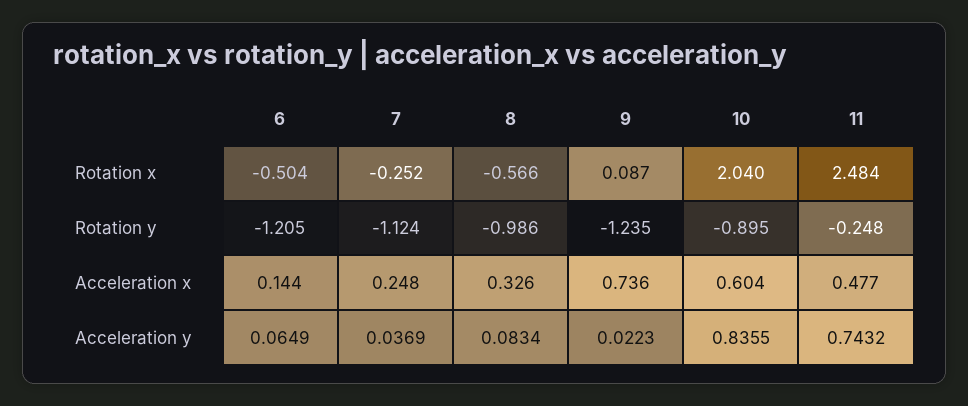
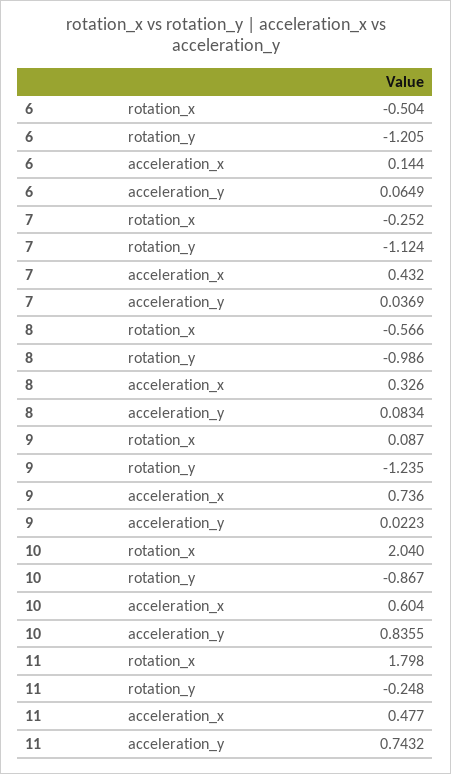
  {
    "6": {
      "Rotation x": -0.504,
      "Rotation y": -1.205,
      "Acceleration x": 0.144,
      "Acceleration y": 0.0649
    },
    "7": {
      "Rotation x": -0.252,
      "Rotation y": -1.124,
-     "Acceleration x": 0.248,
+     "Acceleration x": 0.432,
      "Acceleration y": 0.0369
    },
    "8": {
      "Rotation x": -0.566,
      "Rotation y": -0.986,
      "Acceleration x": 0.326,
      "Acceleration y": 0.0834
    },
    "9": {
      "Rotation x": 0.087,
      "Rotation y": -1.235,
      "Acceleration x": 0.736,
      "Acceleration y": 0.0223
    },
    "10": {
      "Rotation x": 2.04,
-     "Rotation y": -0.895,
+     "Rotation y": -0.867,
      "Acceleration x": 0.604,
      "Acceleration y": 0.8355
    },
    "11": {
-     "Rotation x": 2.484,
+     "Rotation x": 1.798,
      "Rotation y": -0.248,
      "Acceleration x": 0.477,
      "Acceleration y": 0.7432
    }
  }

